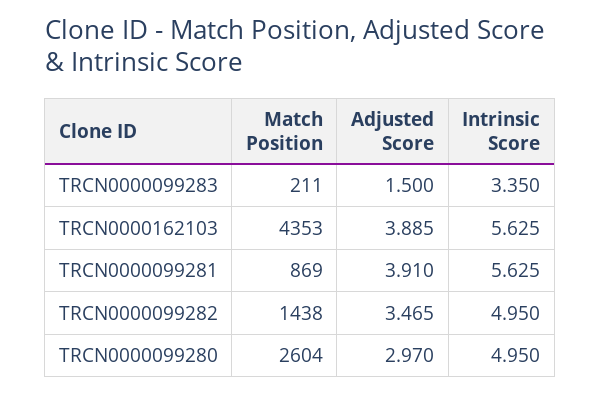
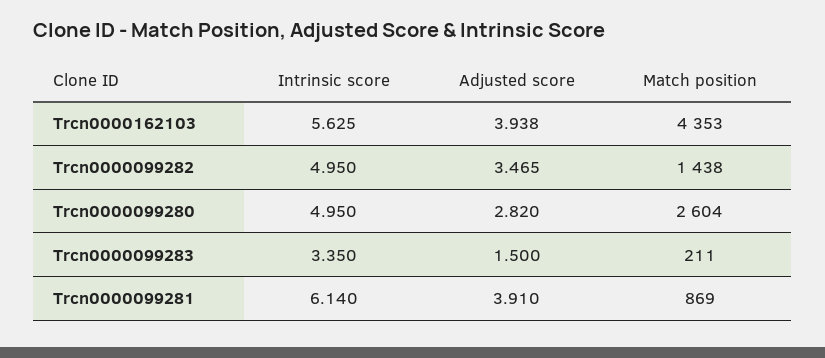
  {
    "Match Position": {
      "TRCN0000099283": 211,
      "TRCN0000162103": 4353,
      "TRCN0000099281": 869,
      "TRCN0000099282": 1438,
      "TRCN0000099280": 2604
    },
    "Adjusted Score": {
      "TRCN0000099283": 1.5,
-     "TRCN0000162103": 3.885,
+     "TRCN0000162103": 3.938,
      "TRCN0000099281": 3.91,
      "TRCN0000099282": 3.465,
-     "TRCN0000099280": 2.97
+     "TRCN0000099280": 2.82
    },
    "Intrinsic Score": {
      "TRCN0000099283": 3.35,
      "TRCN0000162103": 5.625,
-     "TRCN0000099281": 5.625,
+     "TRCN0000099281": 6.14,
      "TRCN0000099282": 4.95,
      "TRCN0000099280": 4.95
    }
  }

